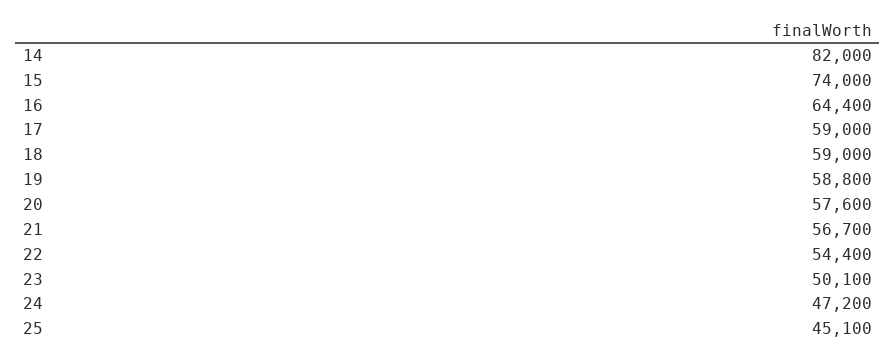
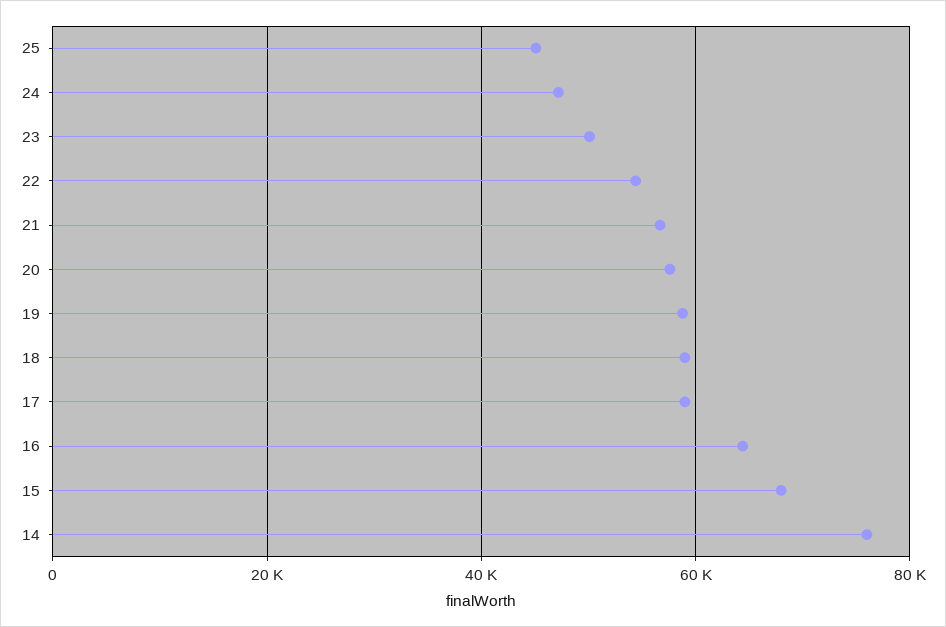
  {
-   "14": 82000,
+   "14": 76000,
-   "15": 74000,
+   "15": 68000,
    "16": 64400,
    "17": 59000,
    "18": 59000,
    "19": 58800,
    "20": 57600,
    "21": 56700,
    "22": 54400,
    "23": 50100,
    "24": 47200,
    "25": 45100
  }

